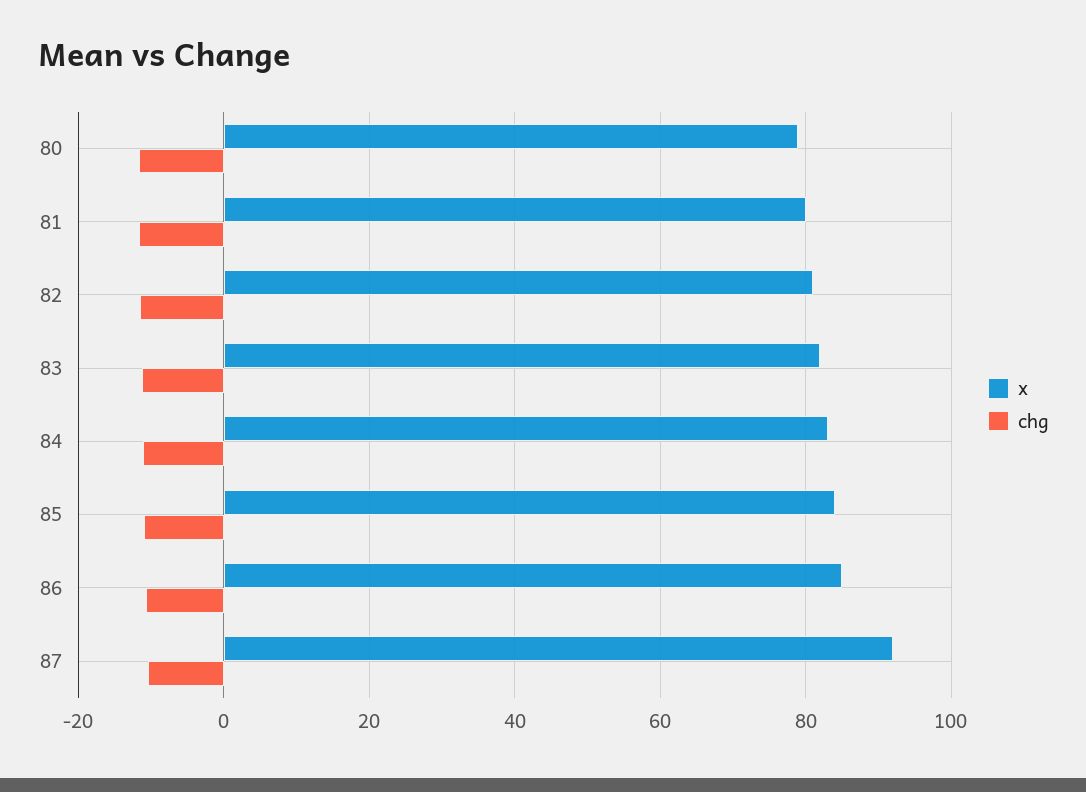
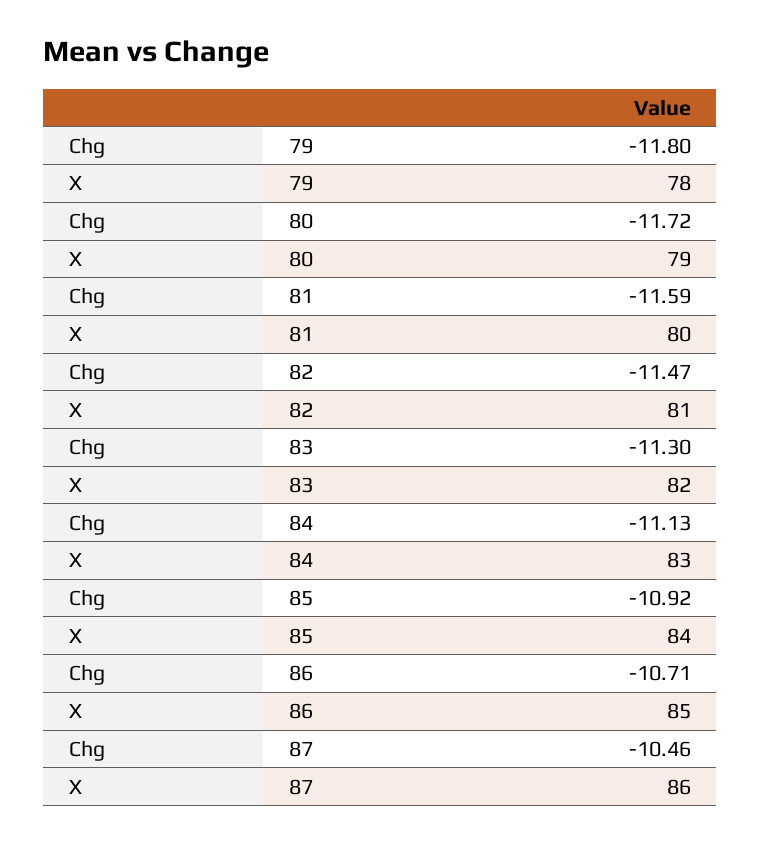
  {
    "x": {
      "80": 79,
      "81": 80,
      "82": 81,
      "83": 82,
      "84": 83,
      "85": 84,
      "86": 85,
-     "87": 92
+     "87": 86,
+     "79": 78
    },
    "chg": {
      "80": -11.72,
      "81": -11.59,
      "82": -11.47,
      "83": -11.3,
      "84": -11.13,
      "85": -10.92,
      "86": -10.71,
-     "87": -10.46
+     "87": -10.46,
+     "79": -11.8
    }
  }

